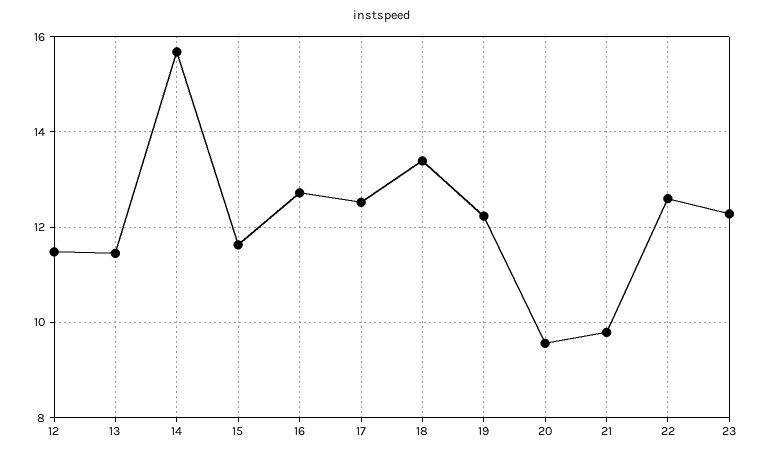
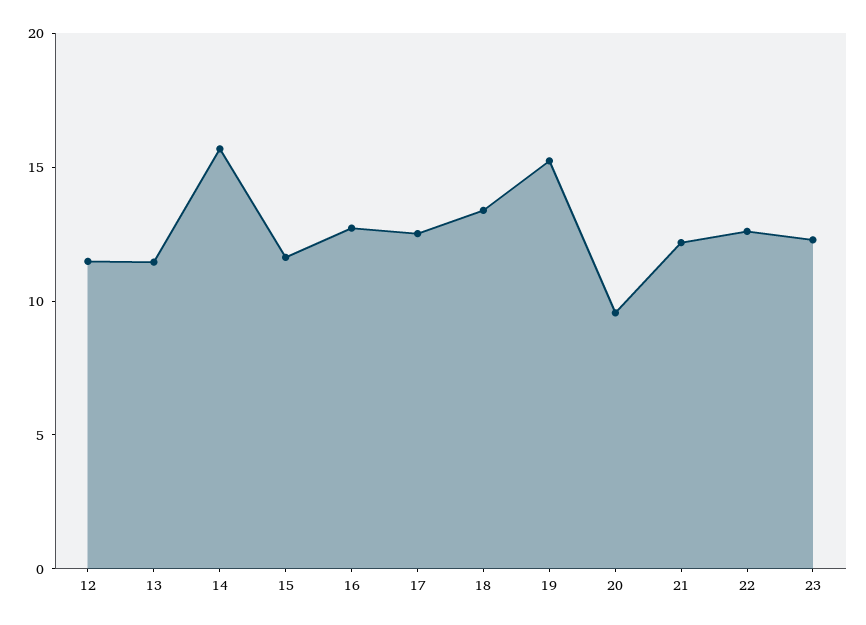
  {
    "12": 11.4,
    "13": 11.4,
    "14": 15.6,
    "15": 11.6,
    "16": 12.8,
    "17": 12.6,
    "18": 13.4,
-   "19": 12.2,
+   "19": 15,
    "20": 9.6,
-   "21": 9.8,
+   "21": 12,
    "22": 12.6,
    "23": 12.2
  }

